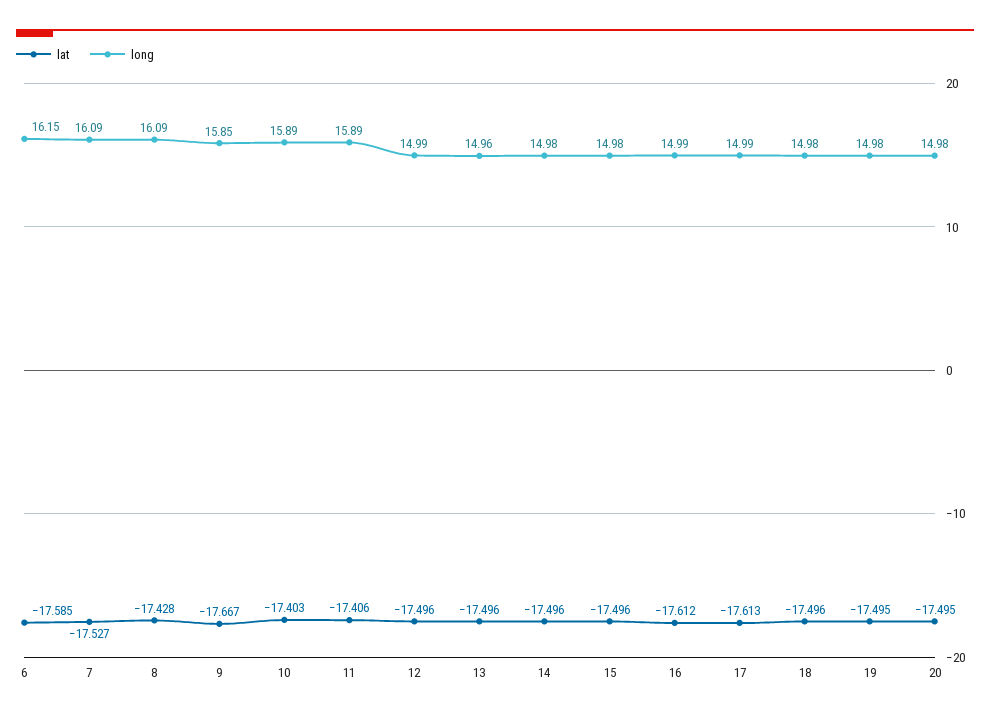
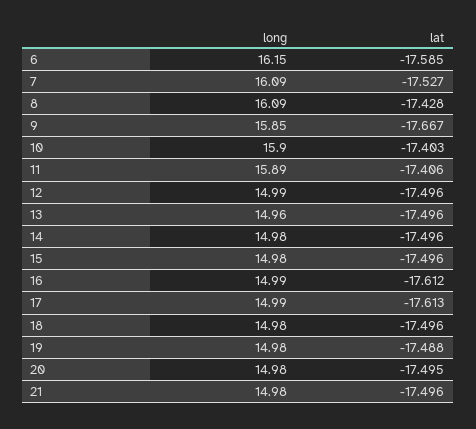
  {
    "lat": {
      "6": -17.585,
      "7": -17.527,
      "8": -17.428,
      "9": -17.667,
      "10": -17.403,
      "11": -17.406,
      "12": -17.496,
      "13": -17.496,
      "14": -17.496,
      "15": -17.496,
      "16": -17.612,
      "17": -17.613,
      "18": -17.496,
-     "19": -17.495,
+     "19": -17.488,
-     "20": -17.495
+     "20": -17.495,
+     "21": -17.496
    },
    "long": {
      "6": 16.15,
      "7": 16.09,
      "8": 16.09,
      "9": 15.85,
-     "10": 15.89,
+     "10": 15.9,
      "11": 15.89,
      "12": 14.99,
      "13": 14.96,
      "14": 14.98,
      "15": 14.98,
      "16": 14.99,
      "17": 14.99,
      "18": 14.98,
      "19": 14.98,
-     "20": 14.98
+     "20": 14.98,
+     "21": 14.98
    }
  }

